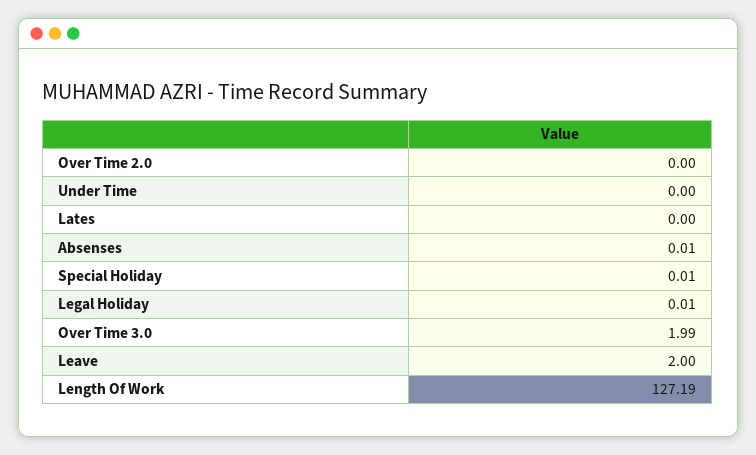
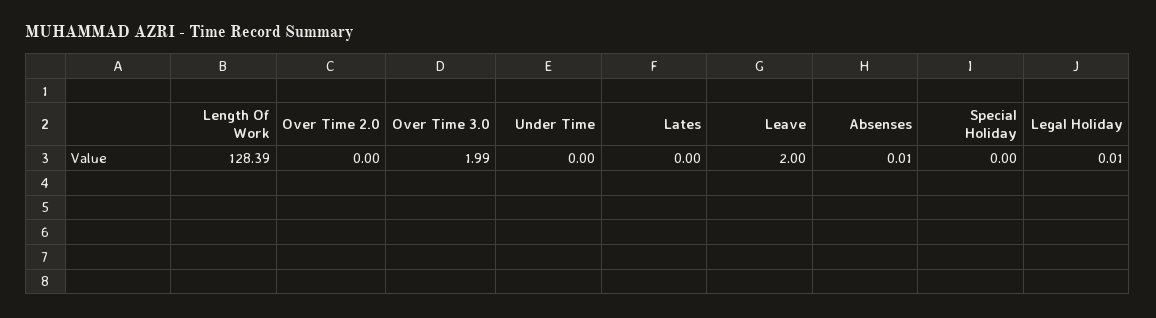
  {
    "Over Time 2.0": 0,
    "Under Time": 0,
    "Lates": 0,
    "Absenses": 0.01,
-   "Special Holiday": 0.01,
+   "Special Holiday": 0,
    "Legal Holiday": 0.01,
    "Over Time 3.0": 1.99,
    "Leave": 2,
-   "Length Of Work": 127.19
+   "Length Of Work": 128.39
  }

